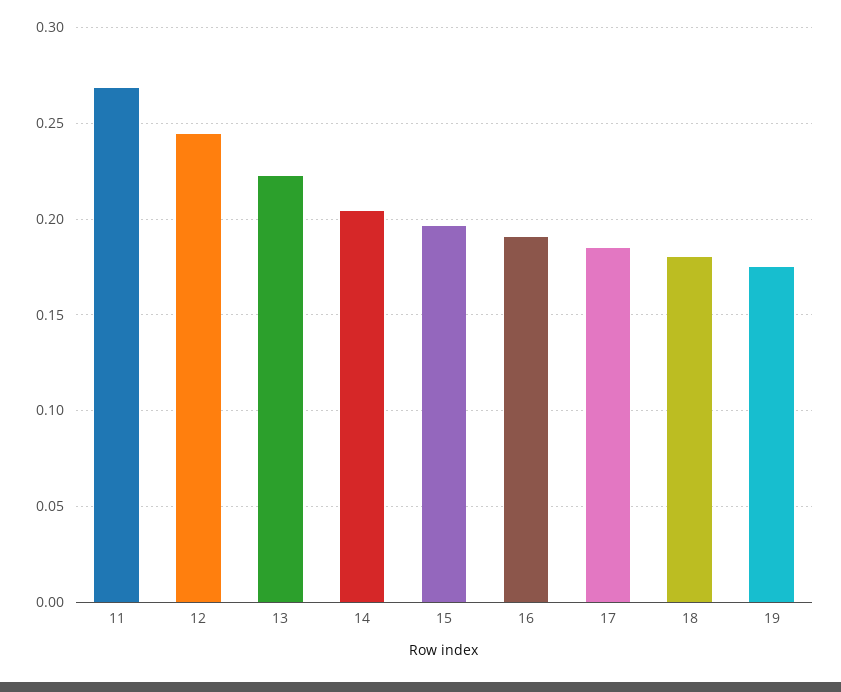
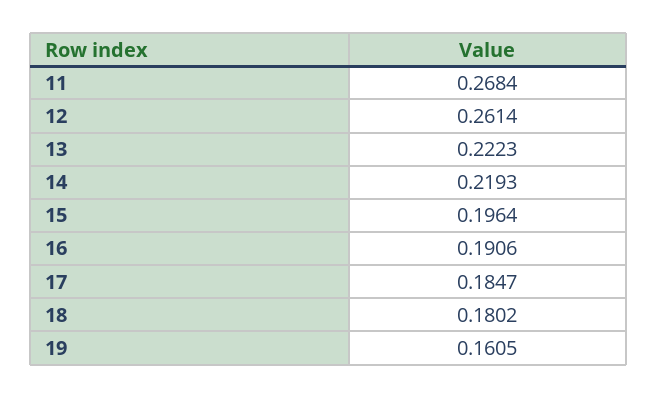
  {
    "11": 0.2684,
-   "12": 0.245,
+   "12": 0.2614,
    "13": 0.2223,
-   "14": 0.205,
+   "14": 0.2193,
    "15": 0.1964,
    "16": 0.1906,
    "17": 0.1847,
    "18": 0.1802,
-   "19": 0.175
+   "19": 0.1605
  }

